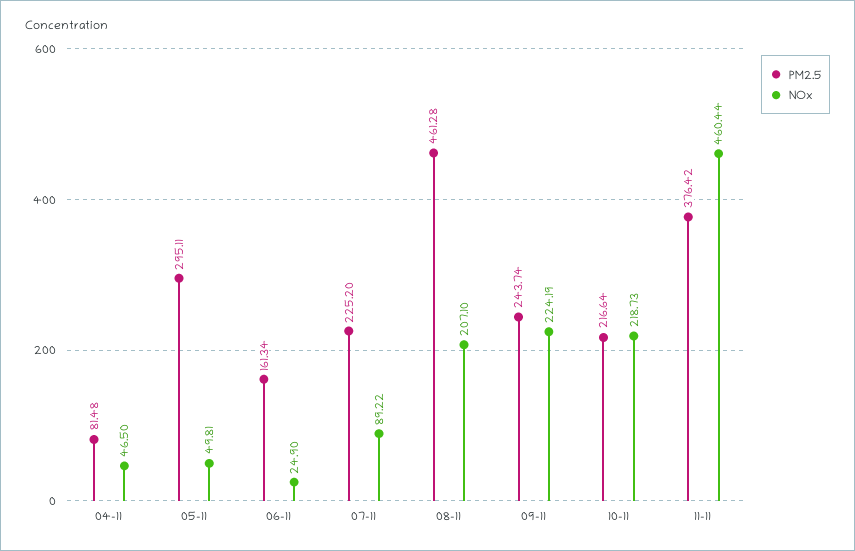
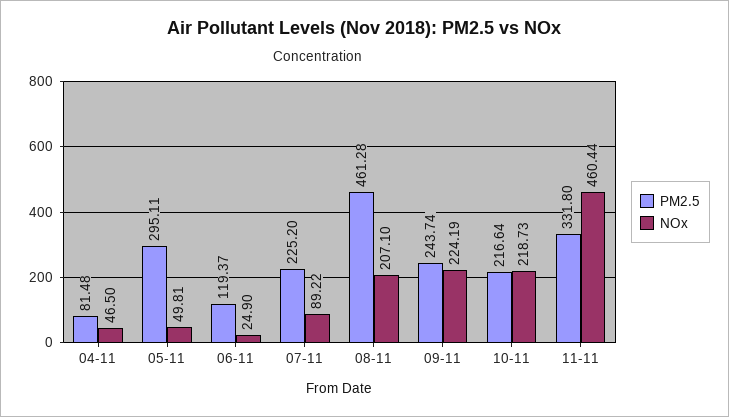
  {
    "PM2.5": {
      "04-11": 81.48,
      "05-11": 295.11,
-     "06-11": 161.34,
+     "06-11": 119.37,
      "07-11": 225.2,
      "08-11": 461.28,
      "09-11": 243.74,
      "10-11": 216.64,
-     "11-11": 376.42
+     "11-11": 331.8
    },
    "NOx": {
      "04-11": 46.5,
      "05-11": 49.81,
      "06-11": 24.9,
      "07-11": 89.22,
      "08-11": 207.1,
      "09-11": 224.19,
      "10-11": 218.73,
      "11-11": 460.44
    }
  }

